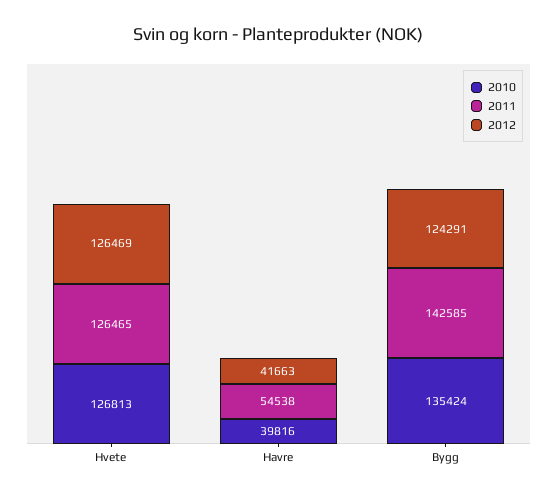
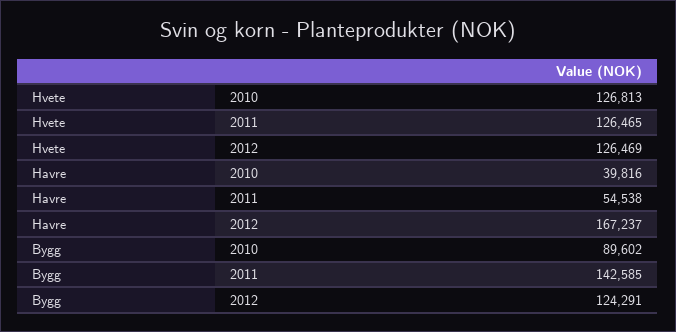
  {
    "2010": {
      "Hvete": 126813,
      "Havre": 39816,
-     "Bygg": 135424
+     "Bygg": 89602
    },
    "2011": {
      "Hvete": 126465,
      "Havre": 54538,
      "Bygg": 142585
    },
    "2012": {
      "Hvete": 126469,
-     "Havre": 41663,
+     "Havre": 167237,
      "Bygg": 124291
    }
  }

